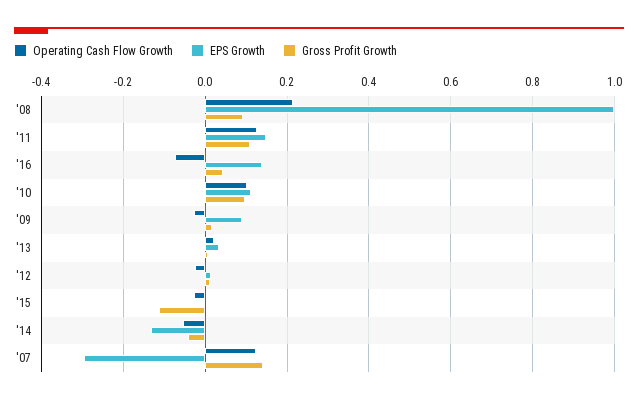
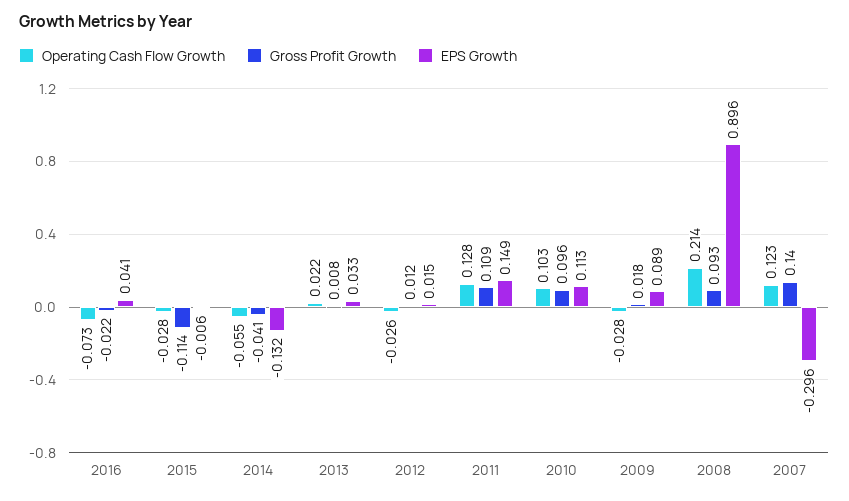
  {
    "Operating Cash Flow Growth": {
      "'08": 0.214,
      "'11": 0.128,
      "'16": -0.073,
      "'10": 0.103,
      "'09": -0.028,
      "'13": 0.022,
      "'12": -0.026,
      "'15": -0.028,
      "'14": -0.055,
      "'07": 0.123
    },
    "EPS Growth": {
-     "'08": 1,
+     "'08": 0.896,
      "'11": 0.149,
-     "'16": 0.14,
+     "'16": 0.041,
      "'10": 0.113,
      "'09": 0.089,
      "'13": 0.033,
      "'12": 0.015,
      "'15": -0.006,
      "'14": -0.132,
      "'07": -0.296
    },
    "Gross Profit Growth": {
      "'08": 0.093,
      "'11": 0.109,
-     "'16": 0.04,
+     "'16": -0.022,
      "'10": 0.096,
      "'09": 0.018,
      "'13": 0.008,
      "'12": 0.012,
      "'15": -0.114,
      "'14": -0.041,
      "'07": 0.14
    }
  }

